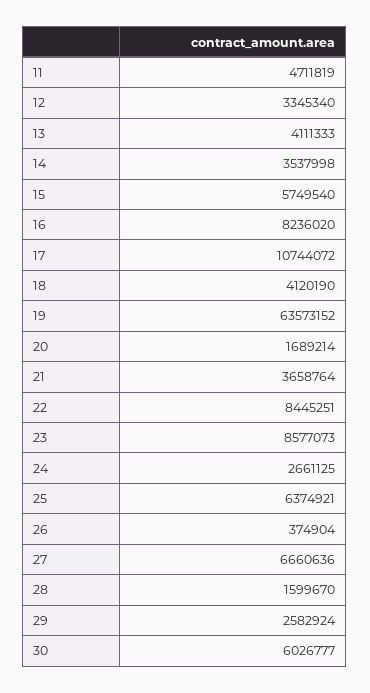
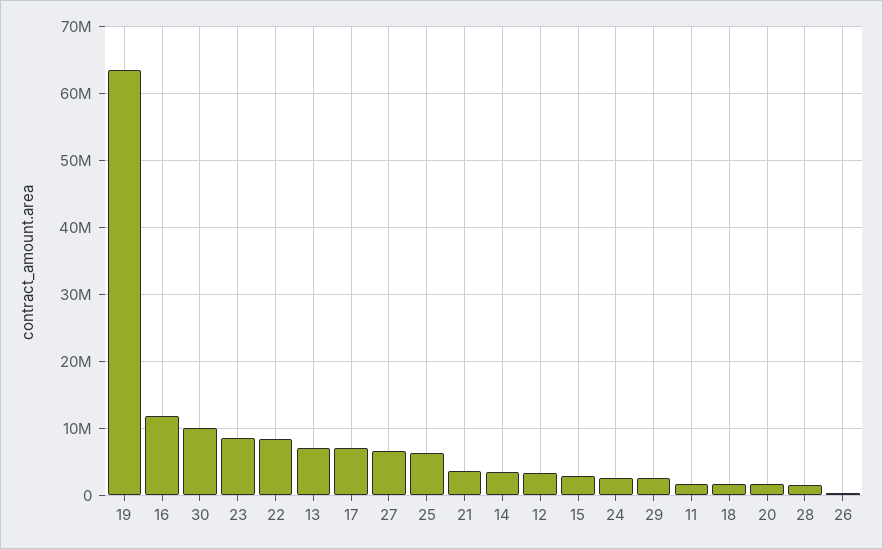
  {
-   "11": 4711819,
+   "11": 2000000,
    "12": 3345340,
-   "13": 4111333,
+   "13": 7000000,
    "14": 3537998,
-   "15": 5749540,
+   "15": 3000000,
-   "16": 8236020,
+   "16": 12000000,
-   "17": 10744072,
+   "17": 7000000,
-   "18": 4120190,
+   "18": 2000000,
    "19": 63573152,
    "20": 1689214,
    "21": 3658764,
    "22": 8445251,
    "23": 8577073,
    "24": 2661125,
    "25": 6374921,
    "26": 374904,
    "27": 6660636,
    "28": 1599670,
    "29": 2582924,
-   "30": 6026777
+   "30": 10000000
  }

